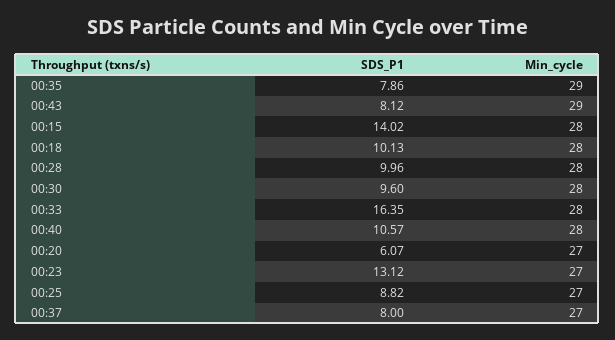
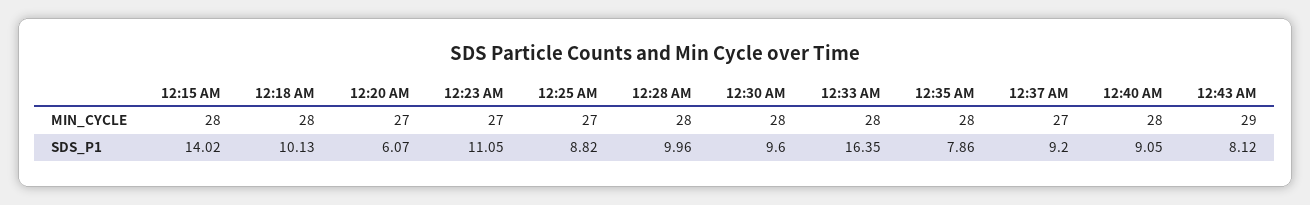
  {
    "SDS_P1": {
      "00:35": 7.86,
      "00:43": 8.12,
      "00:15": 14.02,
      "00:18": 10.13,
      "00:28": 9.96,
      "00:30": 9.6,
      "00:33": 16.35,
-     "00:40": 10.57,
+     "00:40": 9.05,
      "00:20": 6.07,
-     "00:23": 13.12,
+     "00:23": 11.05,
      "00:25": 8.82,
-     "00:37": 8
+     "00:37": 9.2
    },
    "Min_cycle": {
-     "00:35": 29,
+     "00:35": 28,
      "00:43": 29,
      "00:15": 28,
      "00:18": 28,
      "00:28": 28,
      "00:30": 28,
      "00:33": 28,
      "00:40": 28,
      "00:20": 27,
      "00:23": 27,
      "00:25": 27,
      "00:37": 27
    }
  }

